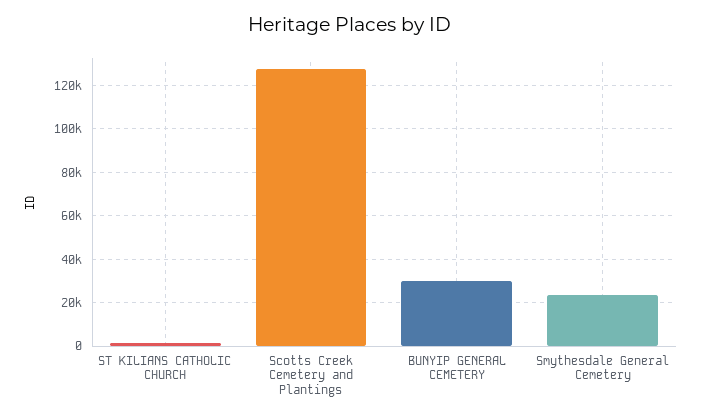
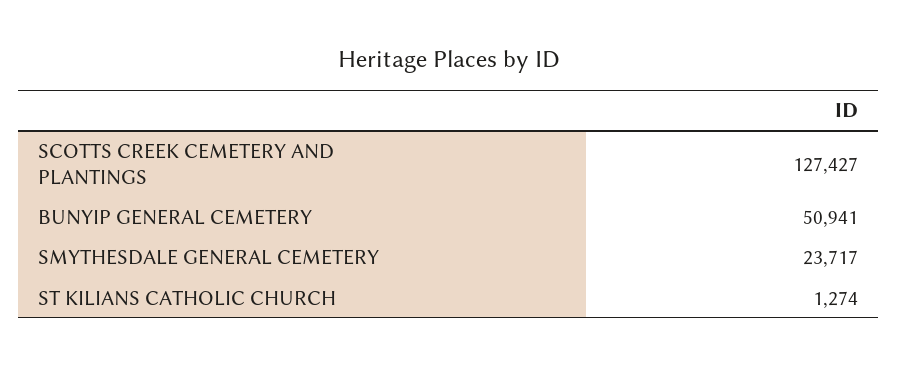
  {
    "ST KILIANS CATHOLIC CHURCH": 1274,
    "Scotts Creek Cemetery and Plantings": 127427,
-   "BUNYIP GENERAL CEMETERY": 30000,
+   "BUNYIP GENERAL CEMETERY": 50941,
    "Smythesdale General Cemetery": 23717
  }

